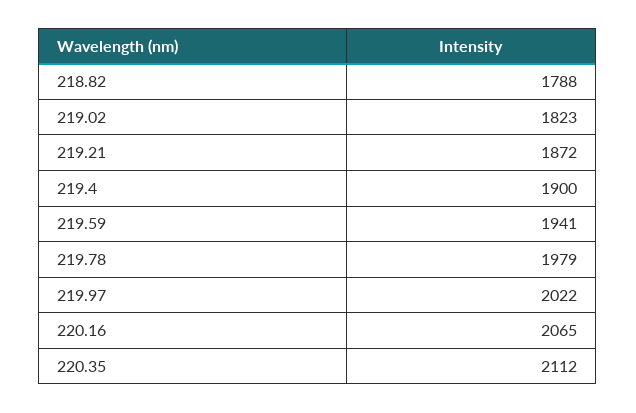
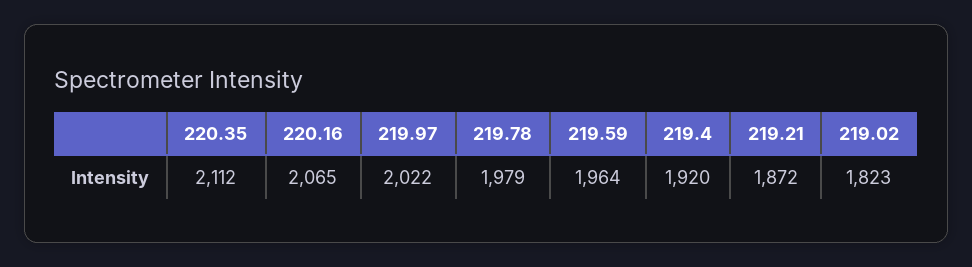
  {
-   "218.82": 1788,
    "219.02": 1823,
    "219.21": 1872,
-   "219.4": 1900,
+   "219.4": 1920,
-   "219.59": 1941,
+   "219.59": 1964,
    "219.78": 1979,
    "219.97": 2022,
    "220.16": 2065,
    "220.35": 2112
  }

